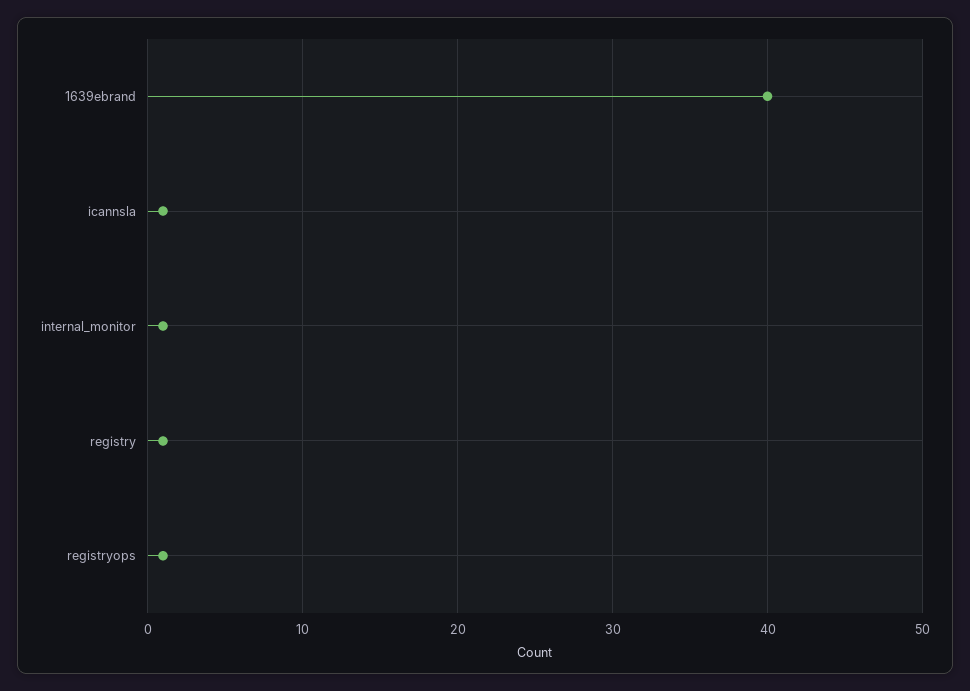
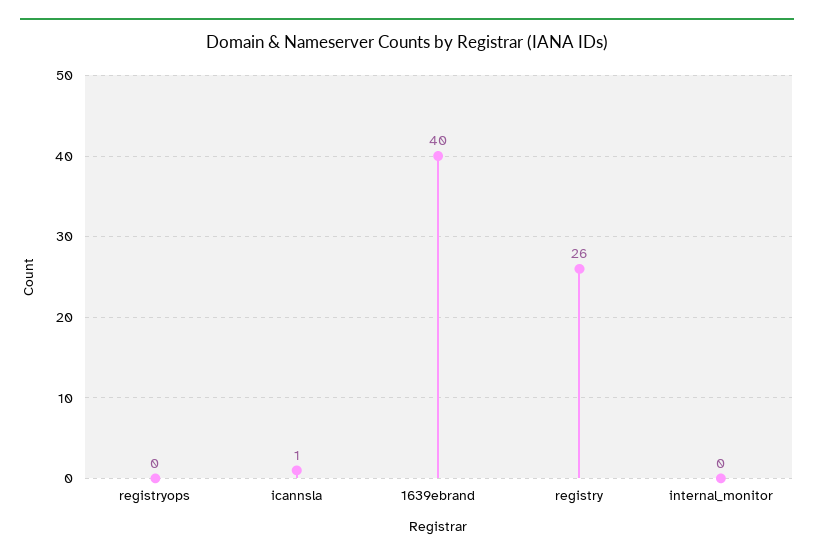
  {
    "1639ebrand": 40,
    "icannsla": 1,
-   "internal_monitor": 1,
+   "internal_monitor": 0,
-   "registry": 1,
+   "registry": 26,
-   "registryops": 1
+   "registryops": 0
  }

